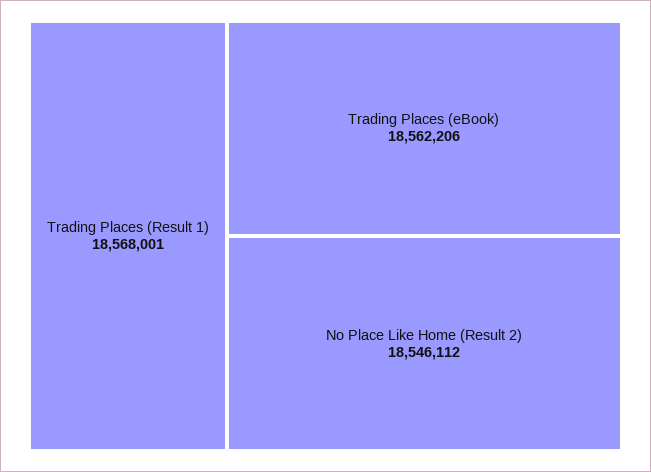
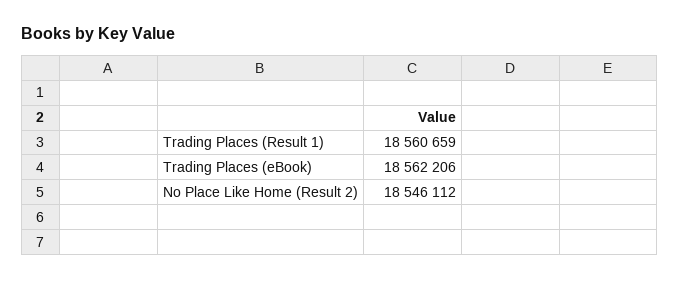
  {
-   "Trading Places (Result 1)": 18568001,
+   "Trading Places (Result 1)": 18560659,
    "Trading Places (eBook)": 18562206,
    "No Place Like Home (Result 2)": 18546112
  }

